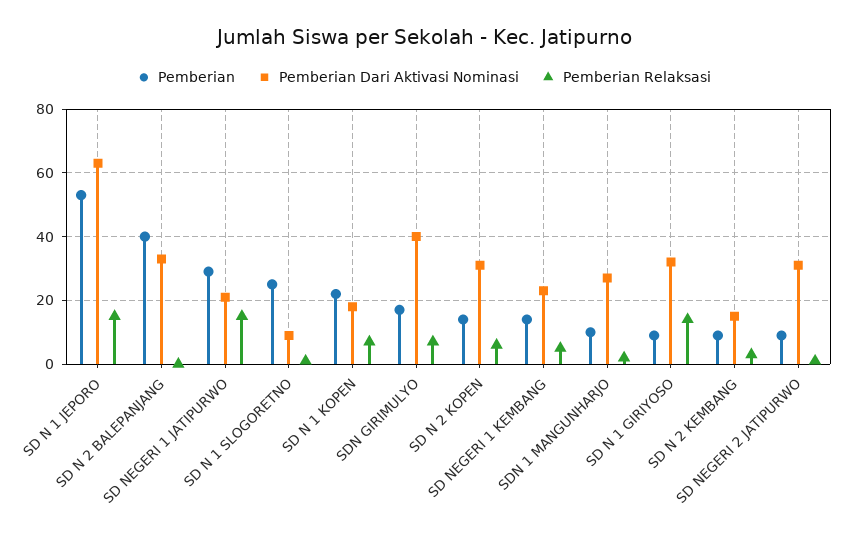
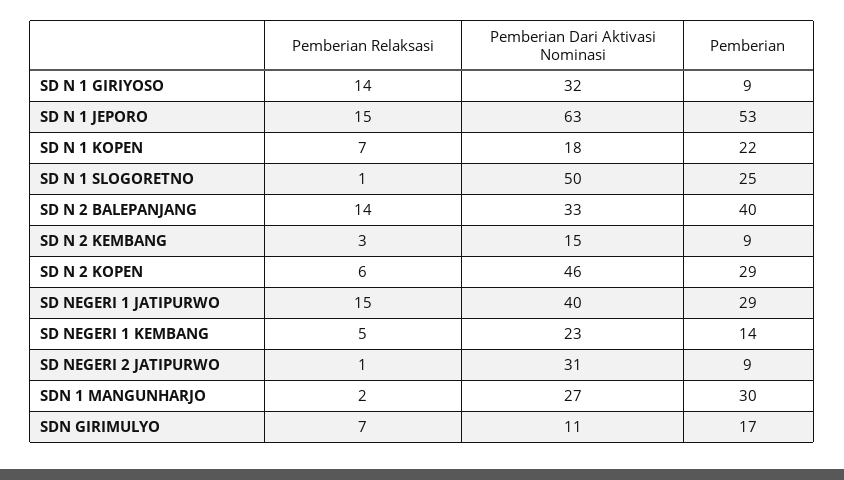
  {
    "Pemberian": {
      "SD N 1 JEPORO": 53,
      "SD N 2 BALEPANJANG": 40,
      "SD NEGERI 1 JATIPURWO": 29,
      "SD N 1 SLOGORETNO": 25,
      "SD N 1 KOPEN": 22,
      "SDN GIRIMULYO": 17,
-     "SD N 2 KOPEN": 15,
+     "SD N 2 KOPEN": 29,
      "SD NEGERI 1 KEMBANG": 14,
-     "SDN 1 MANGUNHARJO": 10,
+     "SDN 1 MANGUNHARJO": 30,
      "SD N 1 GIRIYOSO": 9,
      "SD N 2 KEMBANG": 9,
      "SD NEGERI 2 JATIPURWO": 9
    },
    "Pemberian Dari Aktivasi Nominasi": {
      "SD N 1 JEPORO": 63,
      "SD N 2 BALEPANJANG": 33,
-     "SD NEGERI 1 JATIPURWO": 20,
+     "SD NEGERI 1 JATIPURWO": 40,
-     "SD N 1 SLOGORETNO": 10,
+     "SD N 1 SLOGORETNO": 50,
      "SD N 1 KOPEN": 18,
-     "SDN GIRIMULYO": 40,
+     "SDN GIRIMULYO": 11,
-     "SD N 2 KOPEN": 30,
+     "SD N 2 KOPEN": 46,
      "SD NEGERI 1 KEMBANG": 23,
      "SDN 1 MANGUNHARJO": 27,
      "SD N 1 GIRIYOSO": 32,
      "SD N 2 KEMBANG": 15,
      "SD NEGERI 2 JATIPURWO": 31
    },
    "Pemberian Relaksasi": {
      "SD N 1 JEPORO": 15,
-     "SD N 2 BALEPANJANG": 0,
+     "SD N 2 BALEPANJANG": 14,
      "SD NEGERI 1 JATIPURWO": 15,
      "SD N 1 SLOGORETNO": 1,
      "SD N 1 KOPEN": 7,
      "SDN GIRIMULYO": 7,
      "SD N 2 KOPEN": 6,
      "SD NEGERI 1 KEMBANG": 5,
      "SDN 1 MANGUNHARJO": 2,
      "SD N 1 GIRIYOSO": 14,
      "SD N 2 KEMBANG": 3,
      "SD NEGERI 2 JATIPURWO": 1
    }
  }

